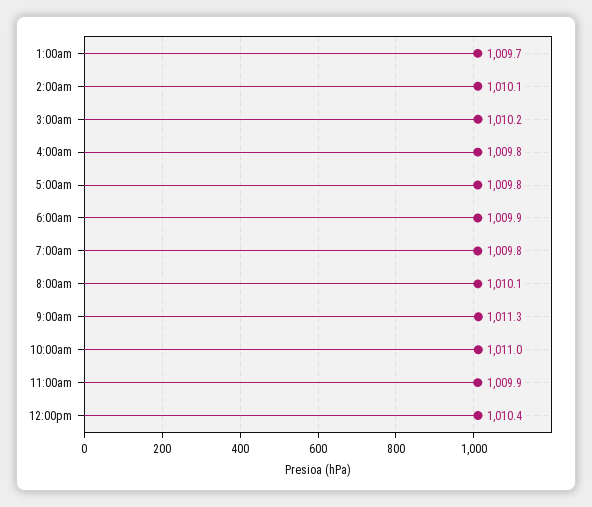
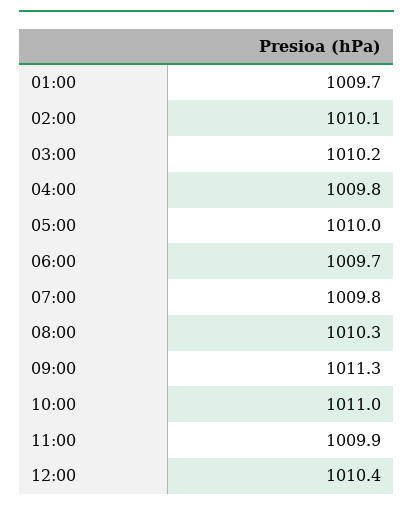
  {
    "1:00am": 1009.7,
    "2:00am": 1010.1,
    "3:00am": 1010.2,
    "4:00am": 1009.8,
-   "5:00am": 1009.8,
+   "5:00am": 1010,
-   "6:00am": 1009.9,
+   "6:00am": 1009.7,
    "7:00am": 1009.8,
-   "8:00am": 1010.1,
+   "8:00am": 1010.3,
    "9:00am": 1011.3,
    "10:00am": 1011,
    "11:00am": 1009.9,
    "12:00pm": 1010.4
  }

